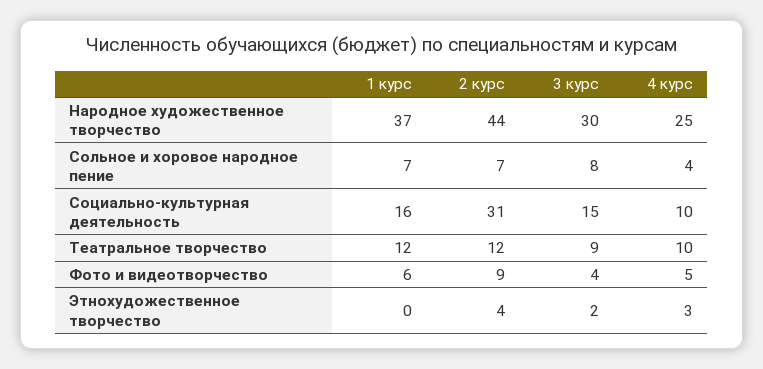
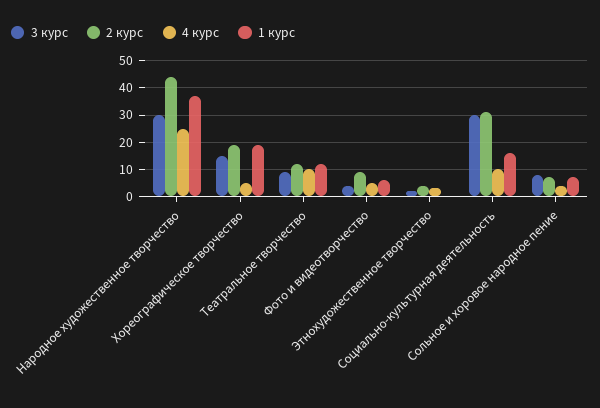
  {
    "1 курс": {
      "Народное художественное творчество": 37,
      "Сольное и хоровое народное пение": 7,
      "Социально-культурная деятельность": 16,
      "Театральное творчество": 12,
      "Фото и видеотворчество": 6,
-     "Этнохудожественное творчество": 0
+     "Этнохудожественное творчество": 0,
+     "Хореографическое творчество": 20
    },
    "2 курс": {
      "Народное художественное творчество": 44,
      "Сольное и хоровое народное пение": 7,
      "Социально-культурная деятельность": 31,
      "Театральное творчество": 12,
      "Фото и видеотворчество": 9,
-     "Этнохудожественное творчество": 4
+     "Этнохудожественное творчество": 4,
+     "Хореографическое творчество": 20
    },
    "3 курс": {
      "Народное художественное творчество": 30,
      "Сольное и хоровое народное пение": 8,
-     "Социально-культурная деятельность": 15,
+     "Социально-культурная деятельность": 30,
      "Театральное творчество": 9,
      "Фото и видеотворчество": 4,
-     "Этнохудожественное творчество": 2
+     "Этнохудожественное творчество": 2,
+     "Хореографическое творчество": 15
    },
    "4 курс": {
      "Народное художественное творчество": 25,
      "Сольное и хоровое народное пение": 4,
      "Социально-культурная деятельность": 10,
      "Театральное творчество": 10,
      "Фото и видеотворчество": 5,
-     "Этнохудожественное творчество": 3
+     "Этнохудожественное творчество": 3,
+     "Хореографическое творчество": 5
    }
  }

